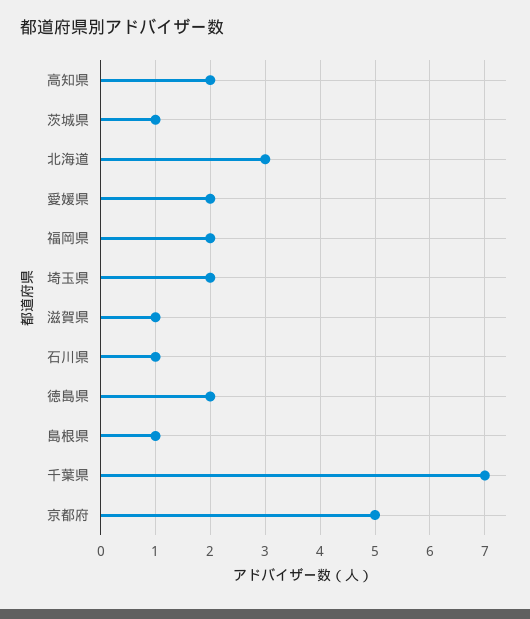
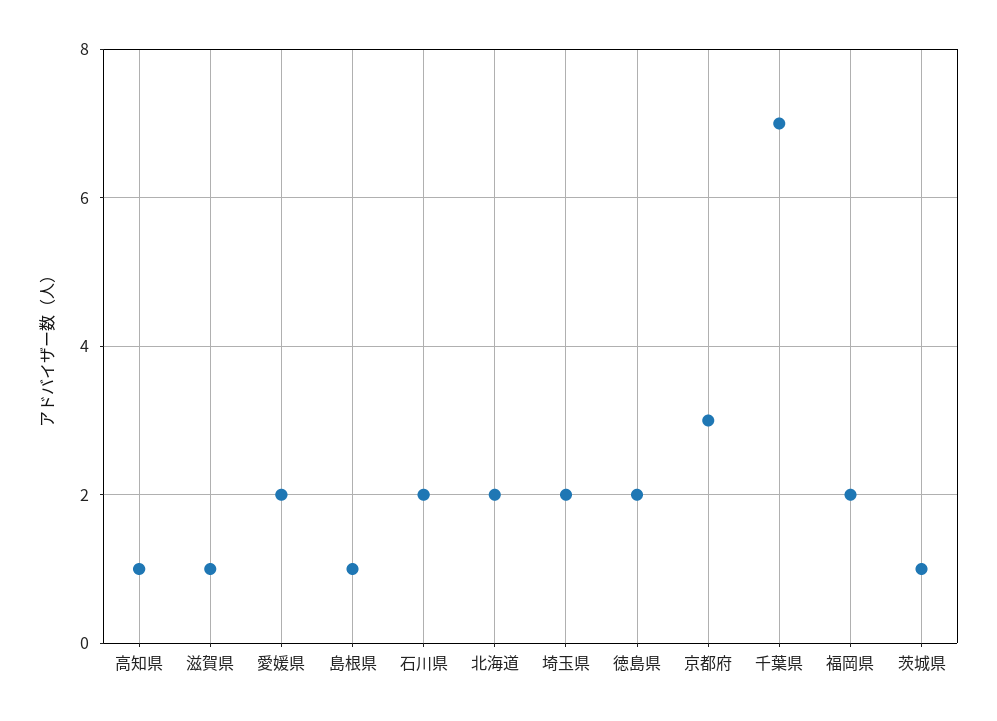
  {
-   "高知県": 2,
+   "高知県": 1,
    "茨城県": 1,
-   "北海道": 3,
+   "北海道": 2,
    "愛媛県": 2,
    "福岡県": 2,
    "埼玉県": 2,
    "滋賀県": 1,
-   "石川県": 1,
+   "石川県": 2,
    "徳島県": 2,
    "島根県": 1,
    "千葉県": 7,
-   "京都府": 5
+   "京都府": 3
  }

